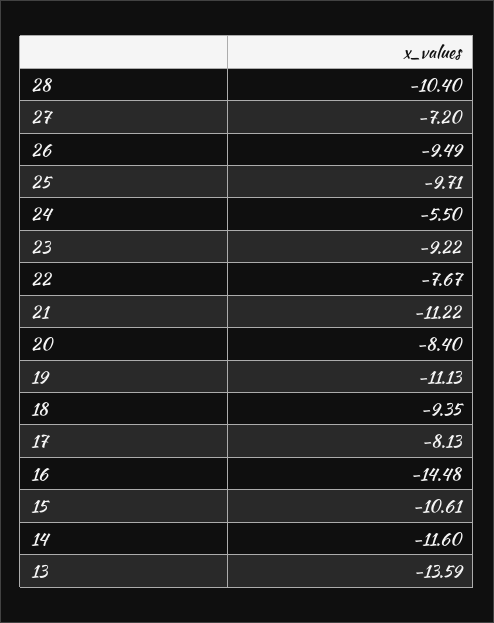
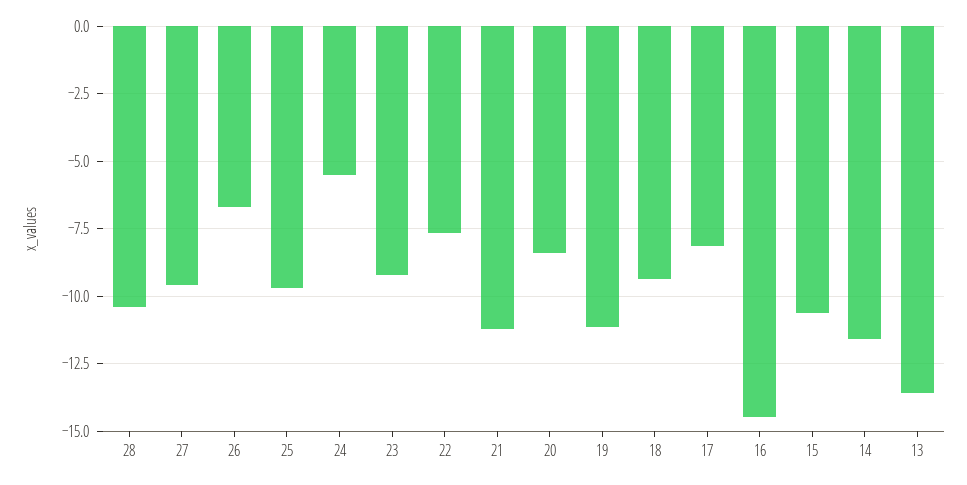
  {
    "28": -10.4,
-   "27": -7.2,
+   "27": -9.5,
-   "26": -9.49,
+   "26": -6.75,
    "25": -9.71,
    "24": -5.5,
    "23": -9.22,
    "22": -7.67,
    "21": -11.22,
    "20": -8.4,
    "19": -11.13,
    "18": -9.35,
    "17": -8.13,
    "16": -14.48,
    "15": -10.61,
    "14": -11.6,
    "13": -13.59
  }

